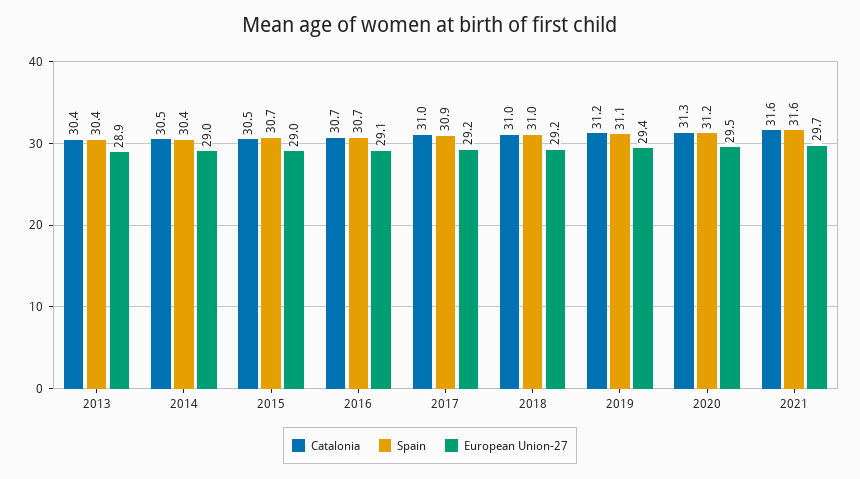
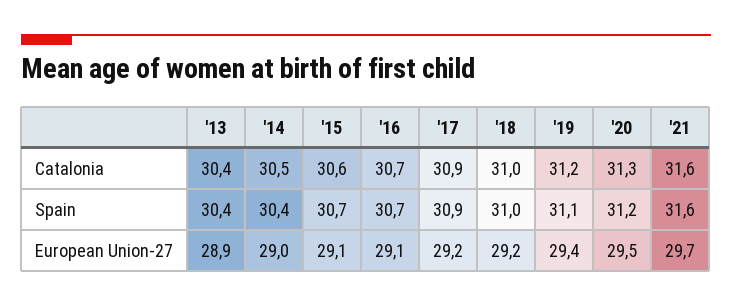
  {
    "Catalonia": {
      "2013": 30.4,
      "2014": 30.5,
-     "2015": 30.5,
+     "2015": 30.6,
      "2016": 30.7,
-     "2017": 31,
+     "2017": 30.9,
      "2018": 31,
      "2019": 31.2,
      "2020": 31.3,
      "2021": 31.6
    },
    "Spain": {
      "2013": 30.4,
      "2014": 30.4,
      "2015": 30.7,
      "2016": 30.7,
      "2017": 30.9,
      "2018": 31,
      "2019": 31.1,
      "2020": 31.2,
      "2021": 31.6
    },
    "European Union-27": {
      "2013": 28.9,
      "2014": 29,
-     "2015": 29,
+     "2015": 29.1,
      "2016": 29.1,
      "2017": 29.2,
      "2018": 29.2,
      "2019": 29.4,
      "2020": 29.5,
      "2021": 29.7
    }
  }

